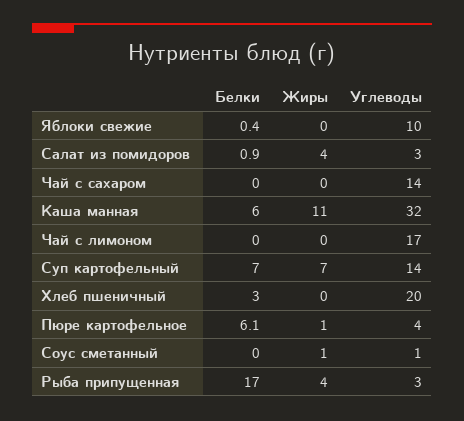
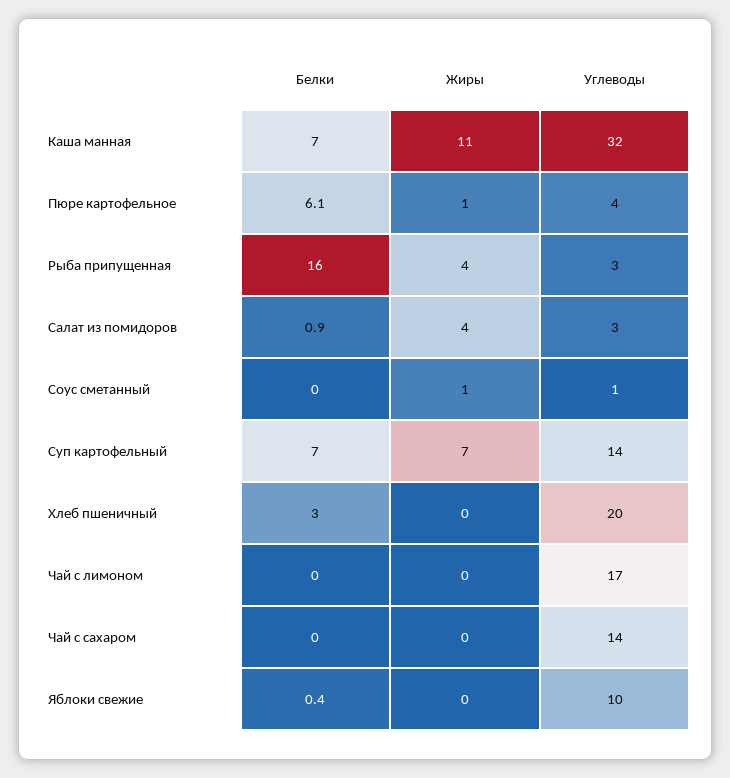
  {
    "Белки": {
      "Яблоки свежие": 0.4,
      "Салат из помидоров": 0.9,
      "Чай с сахаром": 0,
-     "Каша манная": 6,
+     "Каша манная": 7,
      "Чай с лимоном": 0,
      "Суп картофельный": 7,
      "Хлеб пшеничный": 3,
      "Пюре картофельное": 6.1,
      "Соус сметанный": 0,
-     "Рыба припущенная": 17
+     "Рыба припущенная": 16
    },
    "Жиры": {
      "Яблоки свежие": 0,
      "Салат из помидоров": 4,
      "Чай с сахаром": 0,
      "Каша манная": 11,
      "Чай с лимоном": 0,
      "Суп картофельный": 7,
      "Хлеб пшеничный": 0,
      "Пюре картофельное": 1,
      "Соус сметанный": 1,
      "Рыба припущенная": 4
    },
    "Углеводы": {
      "Яблоки свежие": 10,
      "Салат из помидоров": 3,
      "Чай с сахаром": 14,
      "Каша манная": 32,
      "Чай с лимоном": 17,
      "Суп картофельный": 14,
      "Хлеб пшеничный": 20,
      "Пюре картофельное": 4,
      "Соус сметанный": 1,
      "Рыба припущенная": 3
    }
  }

